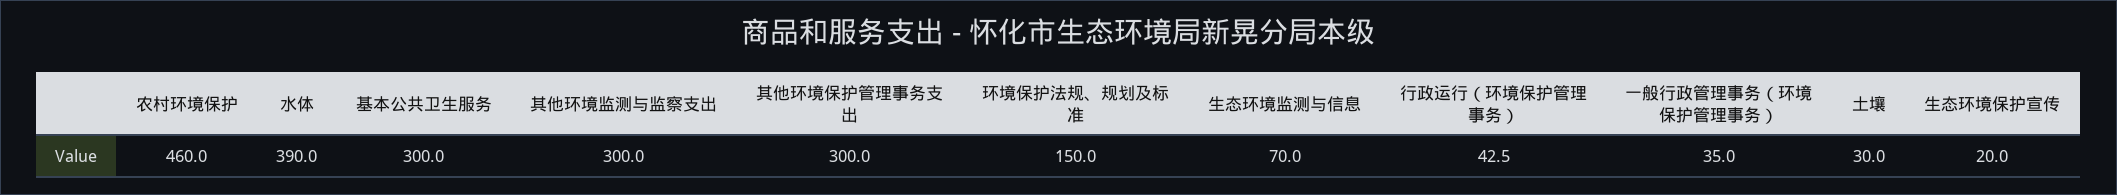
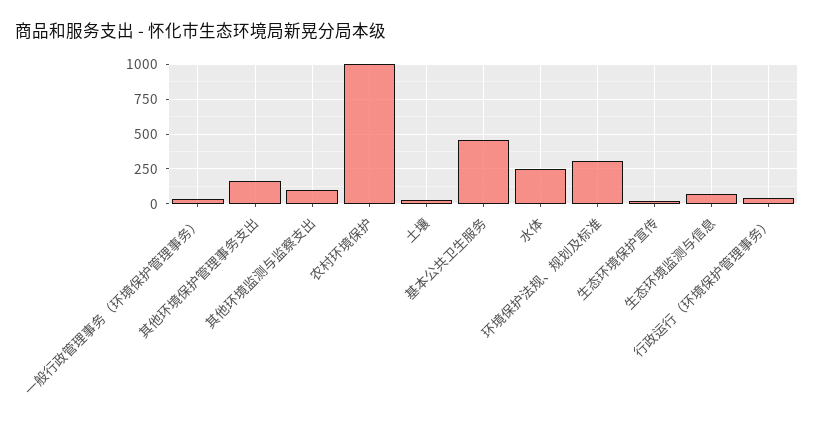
  {
-   "农村环境保护": 460,
+   "农村环境保护": 1000,
-   "水体": 390,
+   "水体": 250,
-   "基本公共卫生服务": 300,
+   "基本公共卫生服务": 450,
-   "其他环境监测与监察支出": 300,
+   "其他环境监测与监察支出": 100,
-   "其他环境保护管理事务支出": 300,
+   "其他环境保护管理事务支出": 150,
-   "环境保护法规、规划及标准": 150,
+   "环境保护法规、规划及标准": 300,
    "生态环境监测与信息": 70,
    "行政运行（环境保护管理事务）": 42.5,
    "一般行政管理事务（环境保护管理事务）": 35,
    "土壤": 30,
    "生态环境保护宣传": 20
  }

